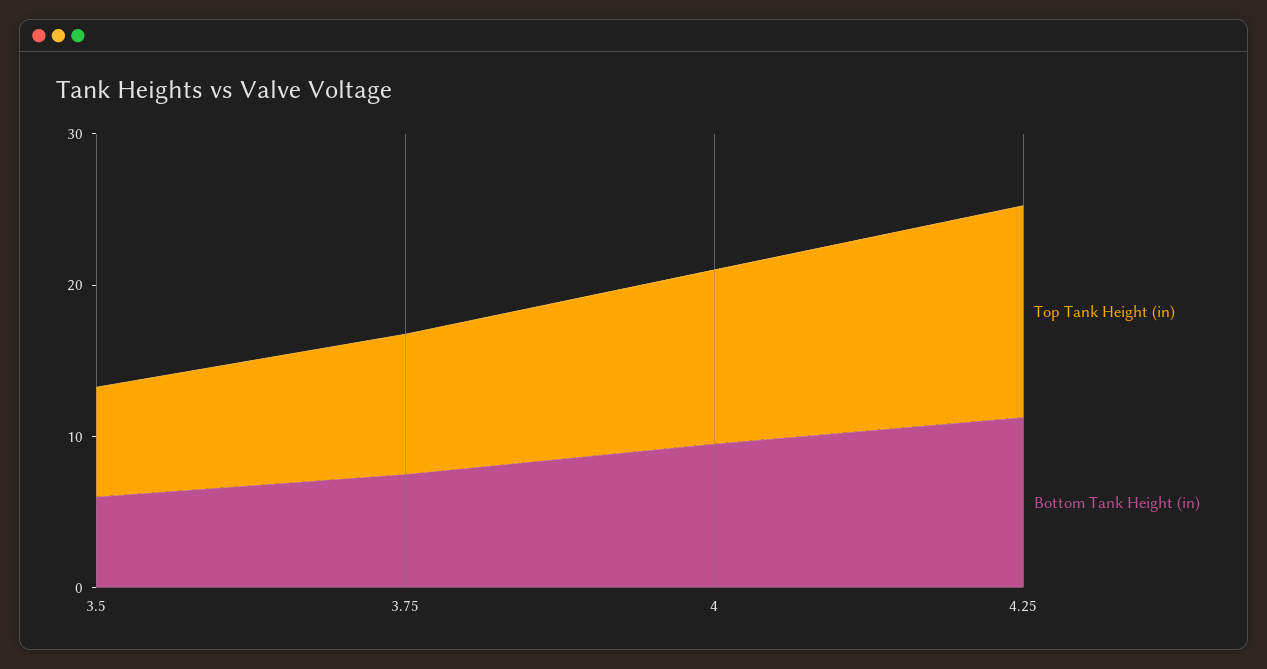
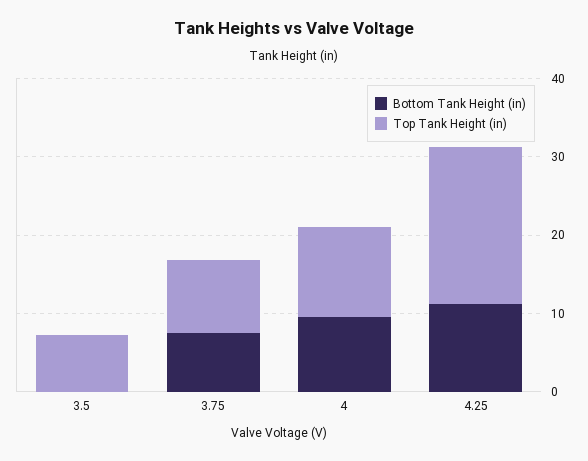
  {
    "Top Tank Height (in)": {
      "3.5": 8,
      "3.75": 10,
      "4": 12,
-     "4.25": 14
+     "4.25": 20
    },
    "Bottom Tank Height (in)": {
-     "3.5": 6,
+     "3.5": 0,
      "3.75": 8,
      "4": 10,
      "4.25": 12
    }
  }

